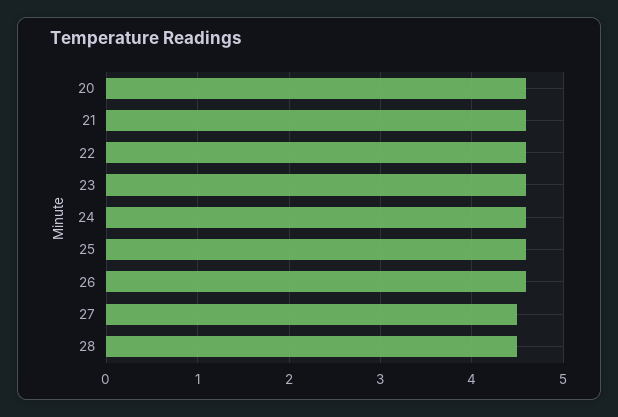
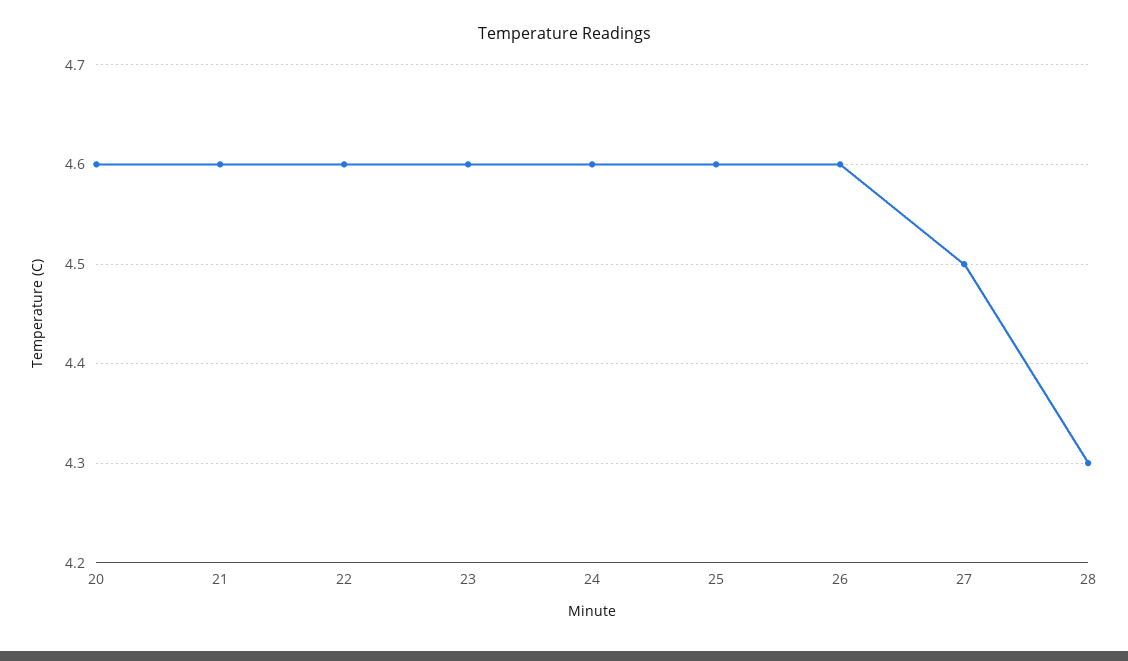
  {
    "20": 4.6,
    "21": 4.6,
    "22": 4.6,
    "23": 4.6,
    "24": 4.6,
    "25": 4.6,
    "26": 4.6,
    "27": 4.5,
-   "28": 4.5
+   "28": 4.3
  }

